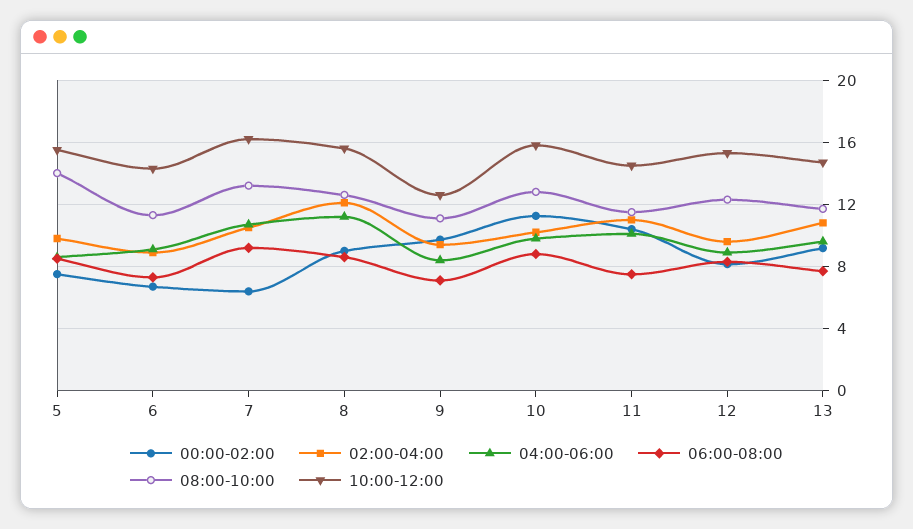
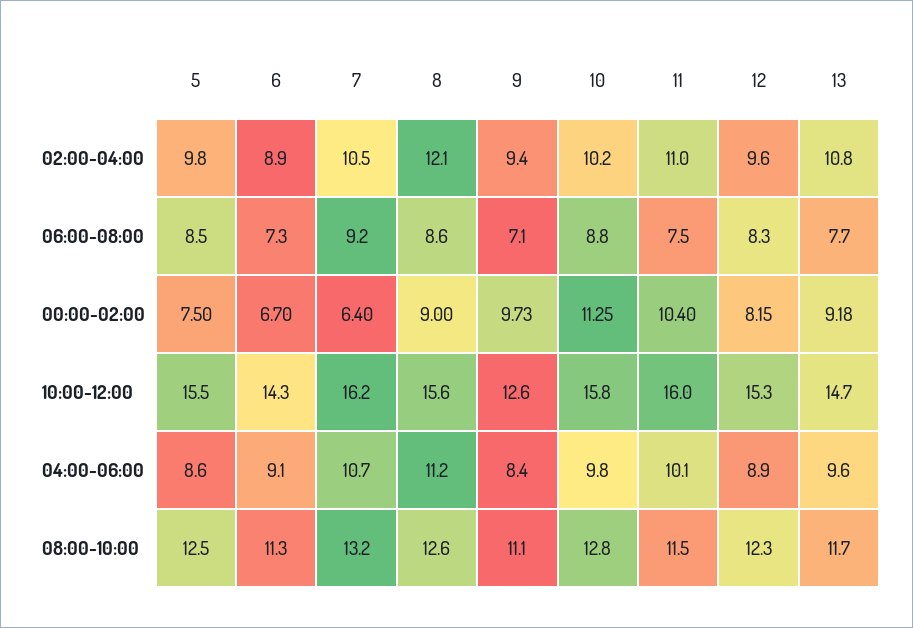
  {
    "00:00-02:00": {
      "5": 7.5,
      "6": 6.7,
      "7": 6.4,
      "8": 9,
      "9": 9.73,
      "10": 11.25,
      "11": 10.4,
      "12": 8.15,
      "13": 9.18
    },
    "02:00-04:00": {
      "5": 9.8,
      "6": 8.9,
      "7": 10.5,
      "8": 12.1,
      "9": 9.4,
      "10": 10.2,
      "11": 11,
      "12": 9.6,
      "13": 10.8
    },
    "04:00-06:00": {
      "5": 8.6,
      "6": 9.1,
      "7": 10.7,
      "8": 11.2,
      "9": 8.4,
      "10": 9.8,
      "11": 10.1,
      "12": 8.9,
      "13": 9.6
    },
    "06:00-08:00": {
      "5": 8.5,
      "6": 7.3,
      "7": 9.2,
      "8": 8.6,
      "9": 7.1,
      "10": 8.8,
      "11": 7.5,
      "12": 8.3,
      "13": 7.7
    },
    "08:00-10:00": {
-     "5": 14,
+     "5": 12.5,
      "6": 11.3,
      "7": 13.2,
      "8": 12.6,
      "9": 11.1,
      "10": 12.8,
      "11": 11.5,
      "12": 12.3,
      "13": 11.7
    },
    "10:00-12:00": {
      "5": 15.5,
      "6": 14.3,
      "7": 16.2,
      "8": 15.6,
      "9": 12.6,
      "10": 15.8,
-     "11": 14.5,
+     "11": 16,
      "12": 15.3,
      "13": 14.7
    }
  }

